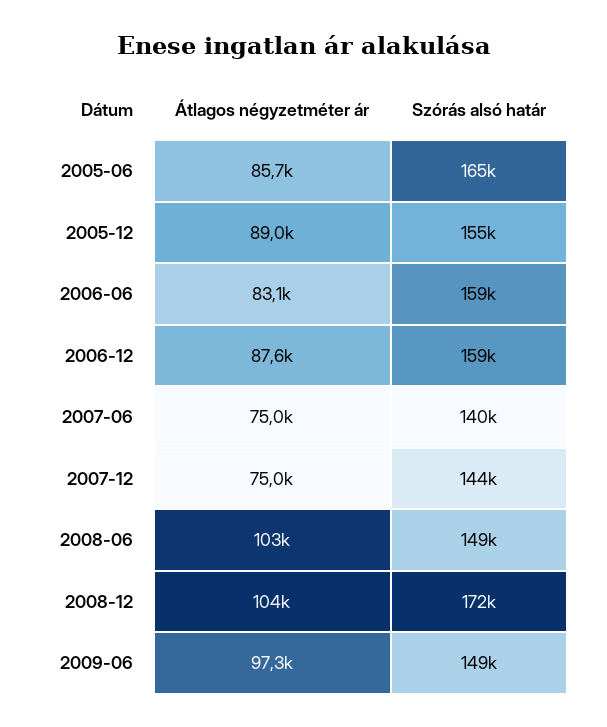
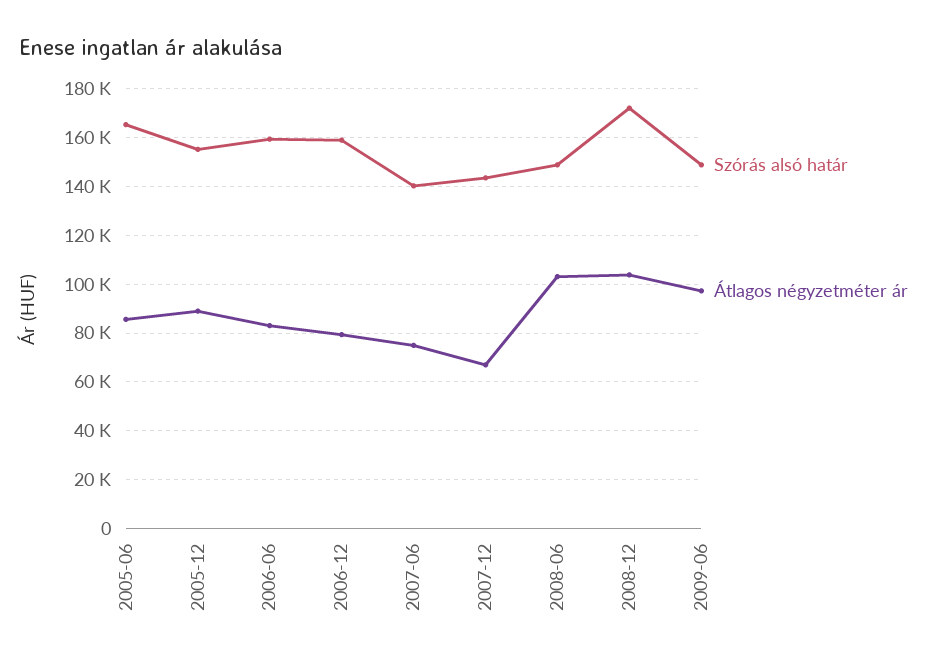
  {
    "Átlagos négyzetméter ár": {
      "2005-06": 85700,
      "2005-12": 89000,
      "2006-06": 83100,
-     "2006-12": 87600,
+     "2006-12": 80000,
      "2007-06": 75000,
-     "2007-12": 75000,
+     "2007-12": 67500,
      "2008-06": 103000,
      "2008-12": 104000,
      "2009-06": 97300
    },
    "Szórás alsó határ": {
      "2005-06": 165000,
      "2005-12": 155000,
      "2006-06": 159000,
      "2006-12": 159000,
      "2007-06": 140000,
      "2007-12": 144000,
      "2008-06": 149000,
      "2008-12": 172000,
      "2009-06": 149000
    }
  }

